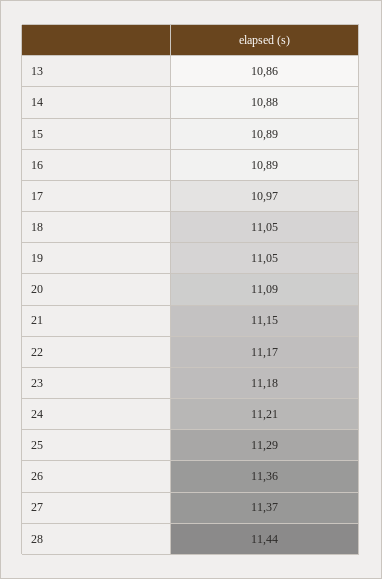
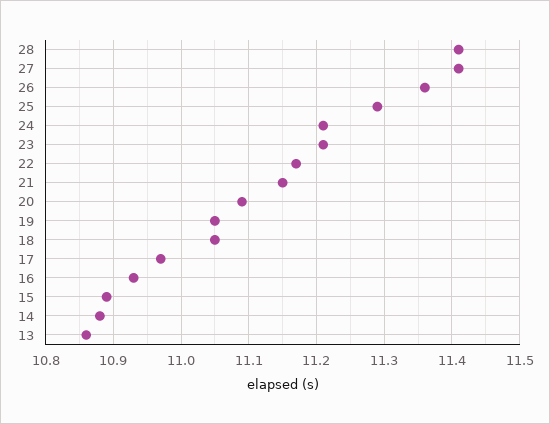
  {
    "13": 10.86,
    "14": 10.88,
    "15": 10.89,
-   "16": 10.89,
+   "16": 10.93,
    "17": 10.97,
    "18": 11.05,
    "19": 11.05,
    "20": 11.09,
    "21": 11.15,
    "22": 11.17,
-   "23": 11.18,
+   "23": 11.21,
    "24": 11.21,
    "25": 11.29,
    "26": 11.36,
-   "27": 11.37,
+   "27": 11.41,
-   "28": 11.44
+   "28": 11.41
  }

